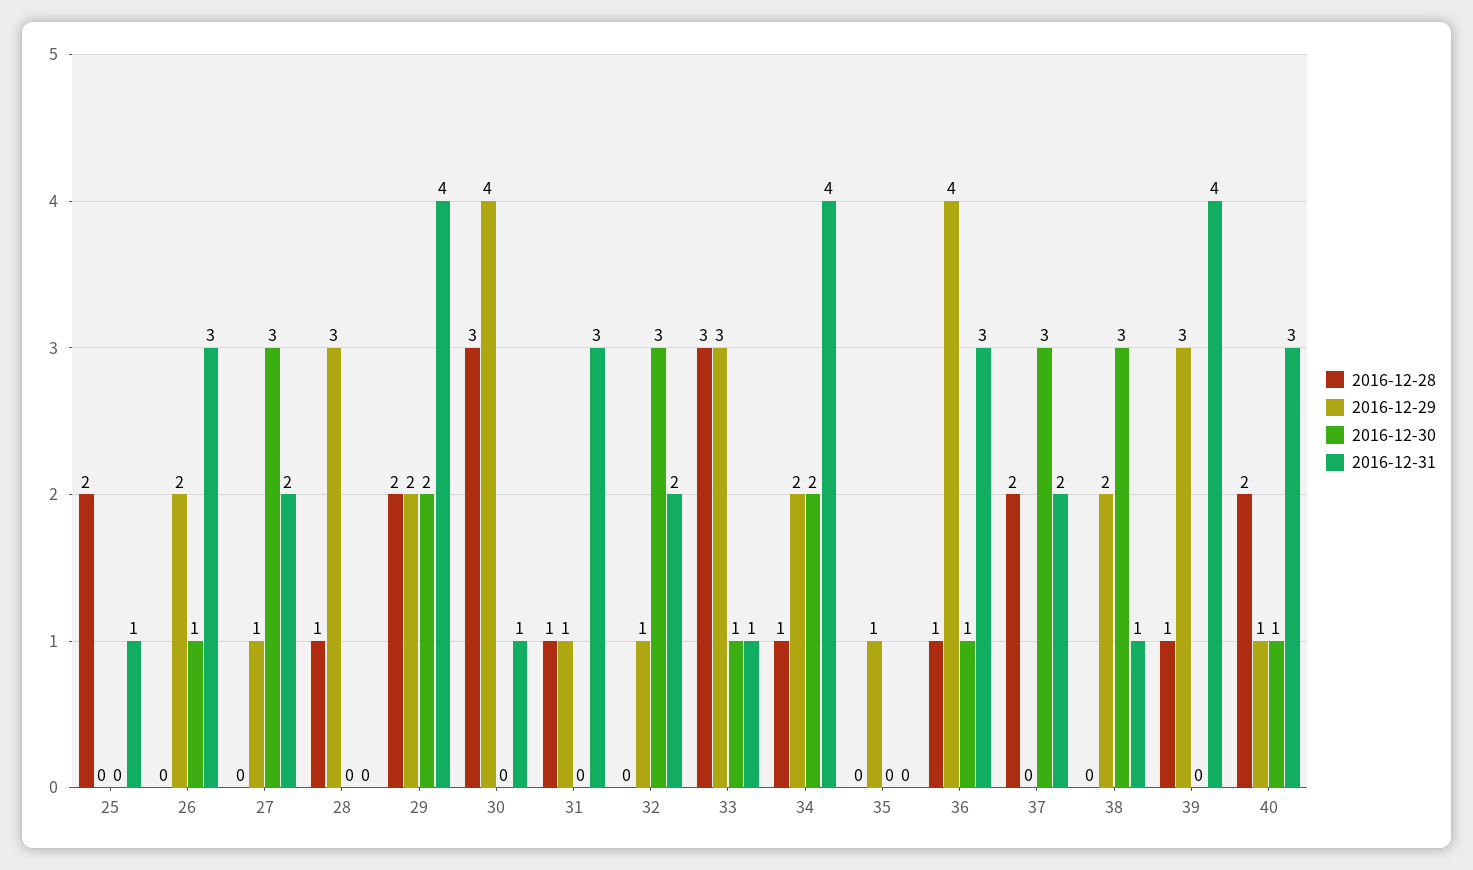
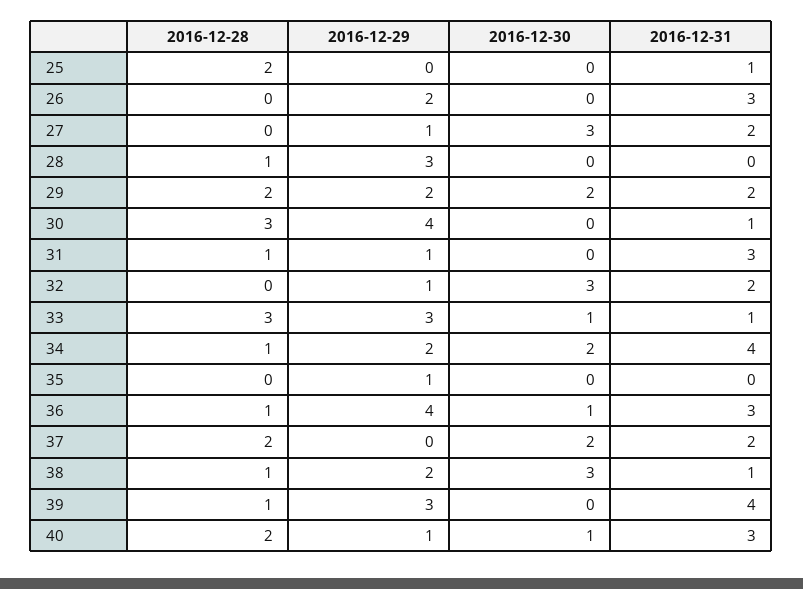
  {
    "2016-12-28": {
      "25": 2,
      "26": 0,
      "27": 0,
      "28": 1,
      "29": 2,
      "30": 3,
      "31": 1,
      "32": 0,
      "33": 3,
      "34": 1,
      "35": 0,
      "36": 1,
      "37": 2,
-     "38": 0,
+     "38": 1,
      "39": 1,
      "40": 2
    },
    "2016-12-29": {
      "25": 0,
      "26": 2,
      "27": 1,
      "28": 3,
      "29": 2,
      "30": 4,
      "31": 1,
      "32": 1,
      "33": 3,
      "34": 2,
      "35": 1,
      "36": 4,
      "37": 0,
      "38": 2,
      "39": 3,
      "40": 1
    },
    "2016-12-30": {
      "25": 0,
-     "26": 1,
+     "26": 0,
      "27": 3,
      "28": 0,
      "29": 2,
      "30": 0,
      "31": 0,
      "32": 3,
      "33": 1,
      "34": 2,
      "35": 0,
      "36": 1,
-     "37": 3,
+     "37": 2,
      "38": 3,
      "39": 0,
      "40": 1
    },
    "2016-12-31": {
      "25": 1,
      "26": 3,
      "27": 2,
      "28": 0,
-     "29": 4,
+     "29": 2,
      "30": 1,
      "31": 3,
      "32": 2,
      "33": 1,
      "34": 4,
      "35": 0,
      "36": 3,
      "37": 2,
      "38": 1,
      "39": 4,
      "40": 3
    }
  }

